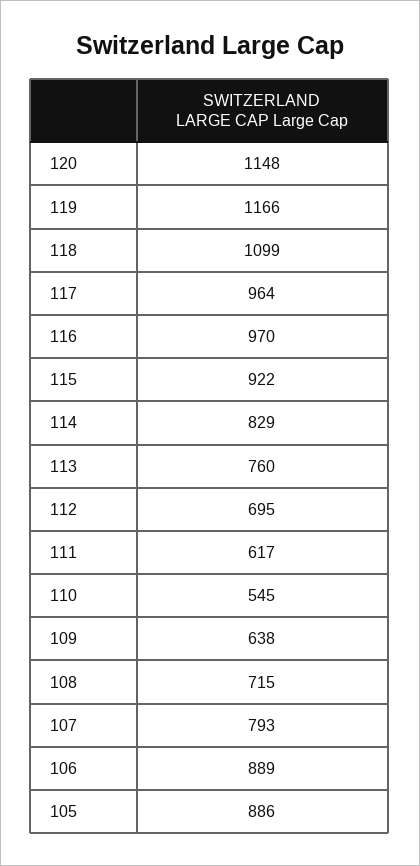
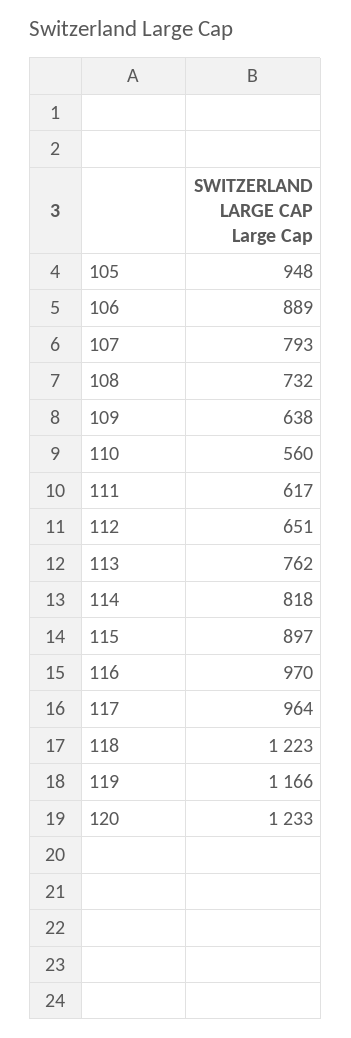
  {
-   "120": 1148,
+   "120": 1233,
    "119": 1166,
-   "118": 1099,
+   "118": 1223,
    "117": 964,
    "116": 970,
-   "115": 922,
+   "115": 897,
-   "114": 829,
+   "114": 818,
-   "113": 760,
+   "113": 762,
-   "112": 695,
+   "112": 651,
    "111": 617,
-   "110": 545,
+   "110": 560,
    "109": 638,
-   "108": 715,
+   "108": 732,
    "107": 793,
    "106": 889,
-   "105": 886
+   "105": 948
  }

